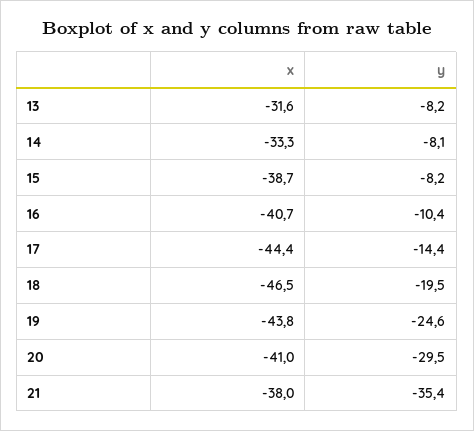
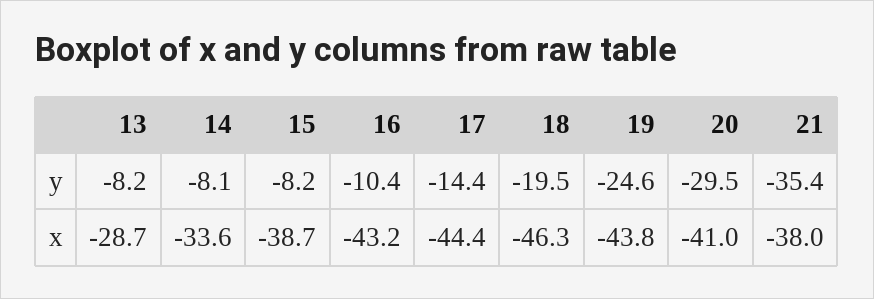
  {
    "x": {
-     "13": -31.6,
+     "13": -28.7,
-     "14": -33.3,
+     "14": -33.6,
      "15": -38.7,
-     "16": -40.7,
+     "16": -43.2,
      "17": -44.4,
-     "18": -46.5,
+     "18": -46.3,
      "19": -43.8,
      "20": -41,
      "21": -38
    },
    "y": {
      "13": -8.2,
      "14": -8.1,
      "15": -8.2,
      "16": -10.4,
      "17": -14.4,
      "18": -19.5,
      "19": -24.6,
      "20": -29.5,
      "21": -35.4
    }
  }

